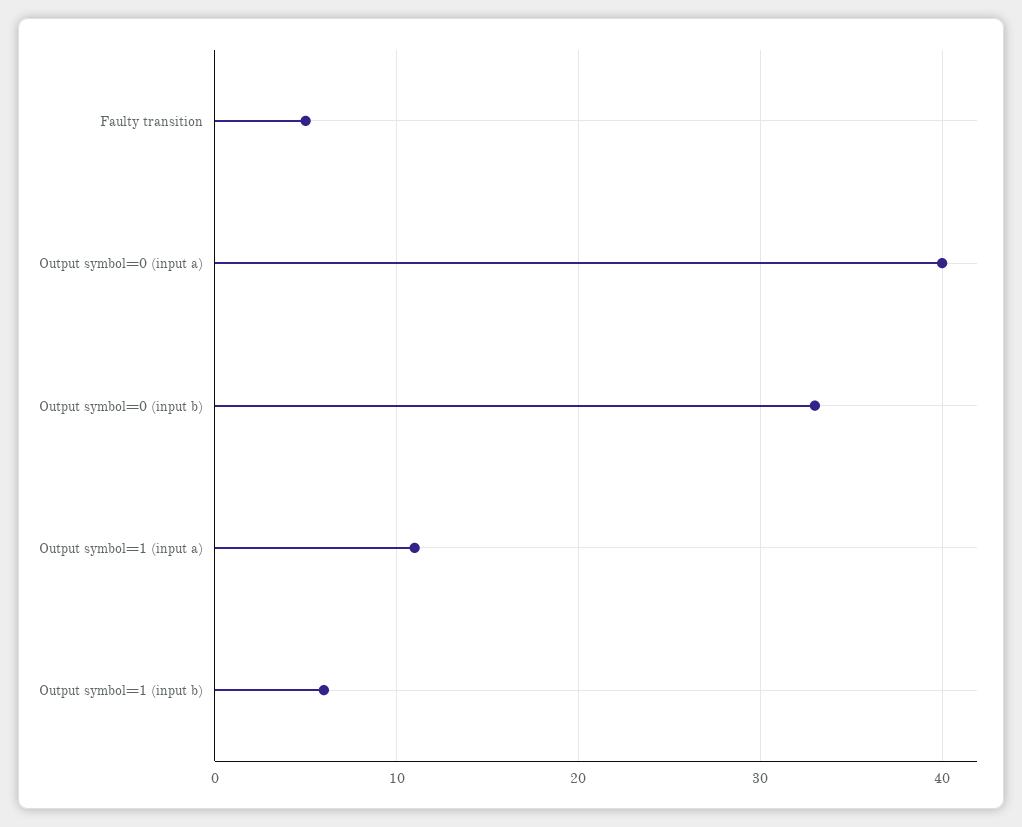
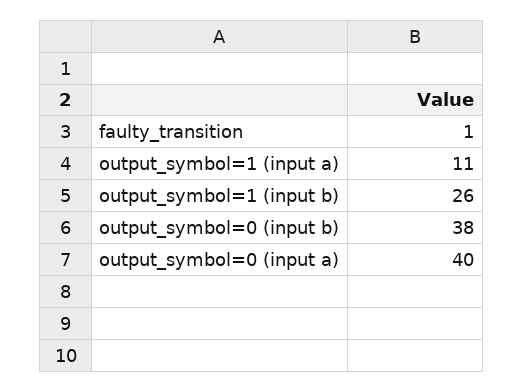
  {
-   "Faulty transition": 5,
+   "Faulty transition": 1,
    "Output symbol=0 (input a)": 40,
-   "Output symbol=0 (input b)": 33,
+   "Output symbol=0 (input b)": 38,
    "Output symbol=1 (input a)": 11,
-   "Output symbol=1 (input b)": 6
+   "Output symbol=1 (input b)": 26
  }

